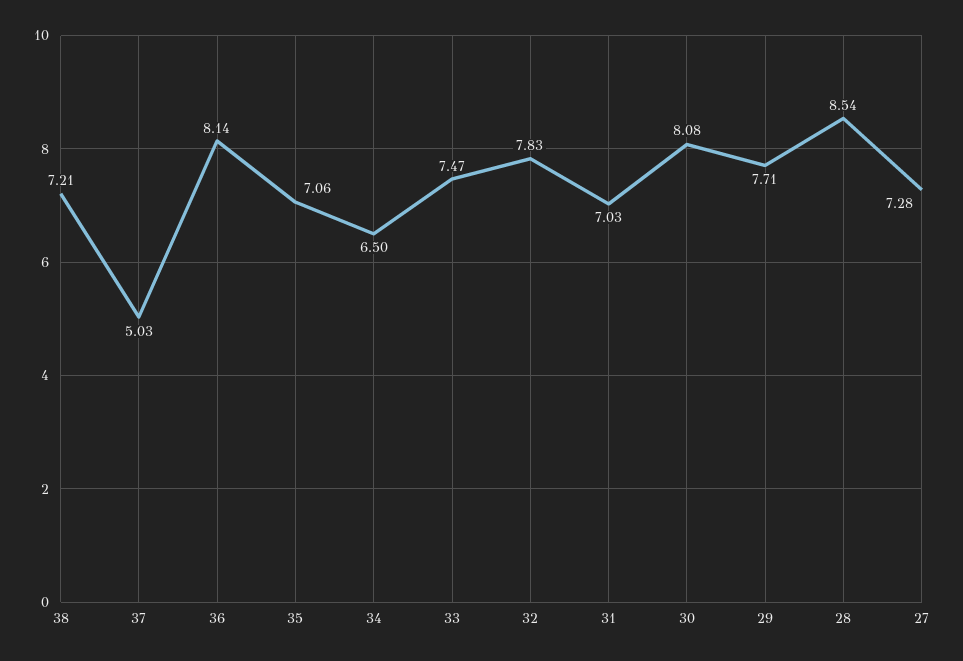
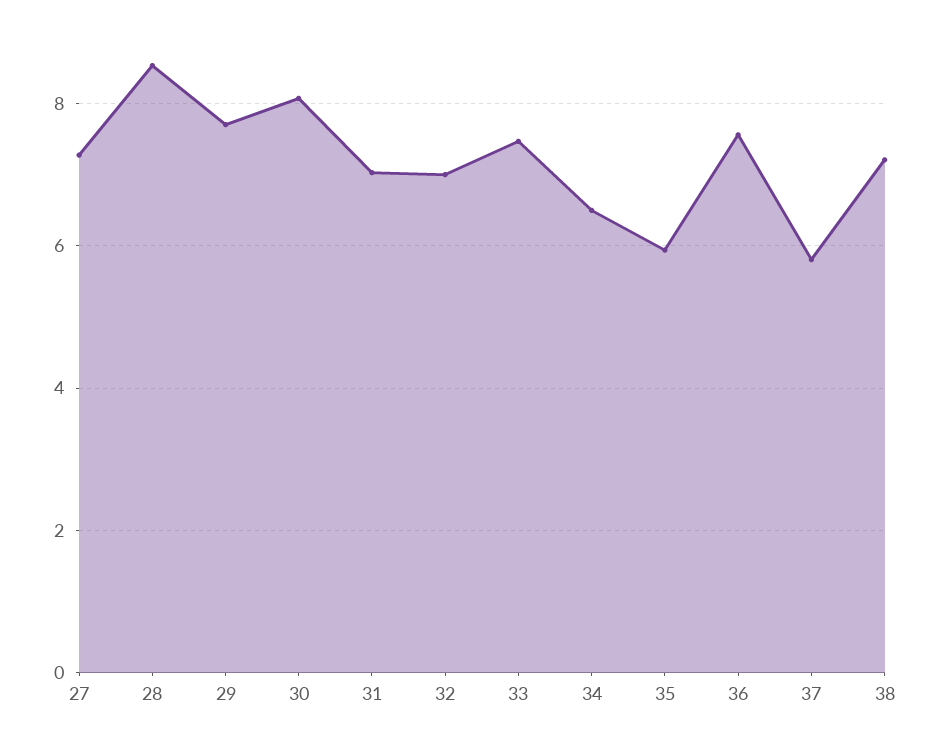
  {
    "38": 7.21,
-   "37": 5.03,
+   "37": 5.8,
-   "36": 8.14,
+   "36": 7.6,
-   "35": 7.06,
+   "35": 6,
    "34": 6.5,
    "33": 7.47,
-   "32": 7.83,
+   "32": 7,
    "31": 7.03,
    "30": 8.08,
    "29": 7.71,
    "28": 8.54,
    "27": 7.28
  }

